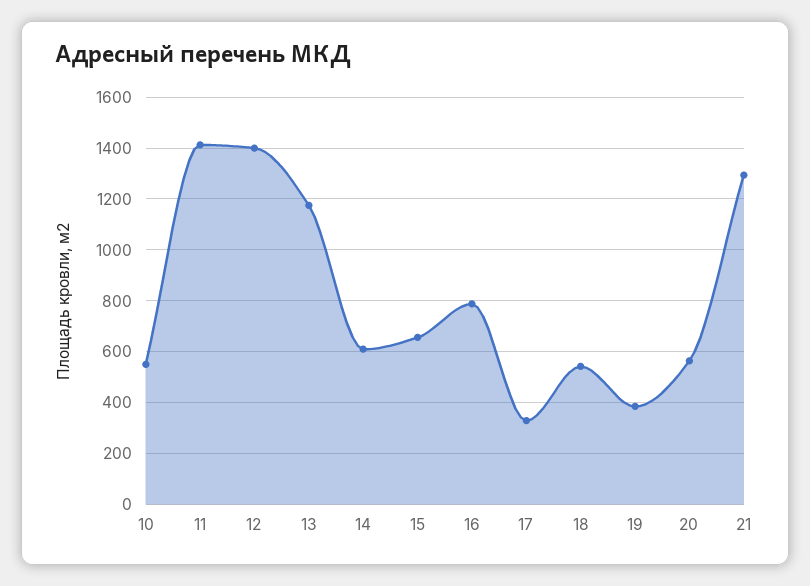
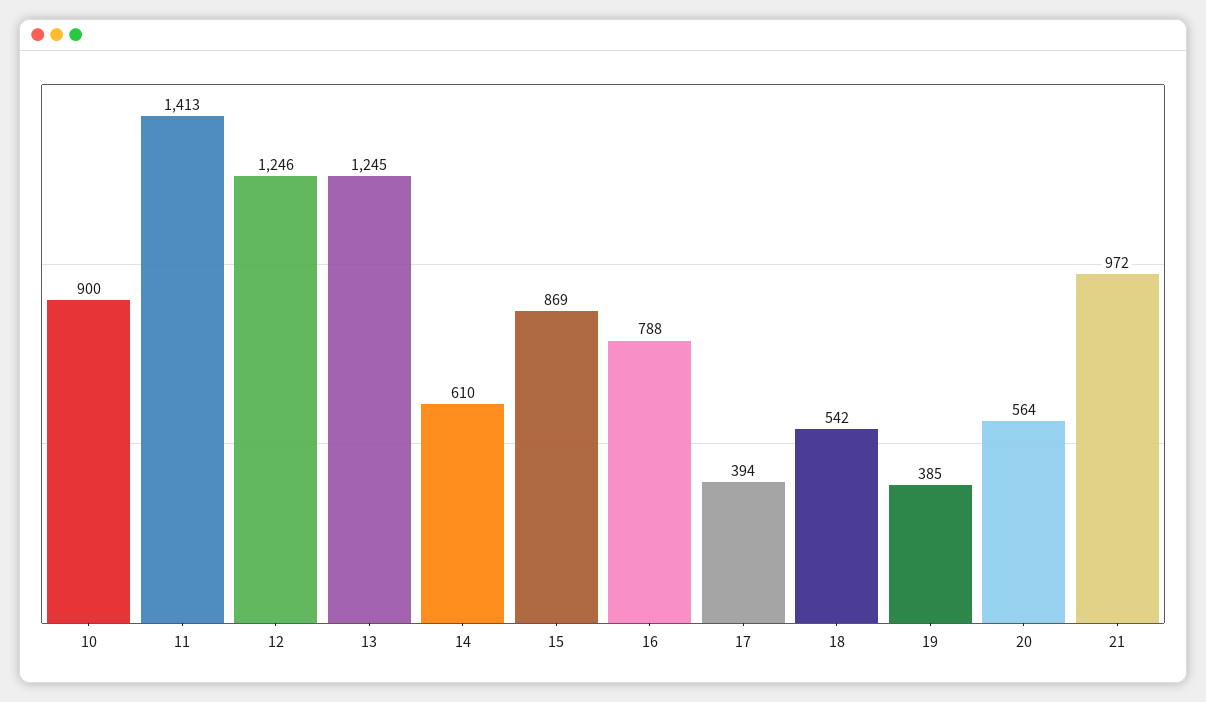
  {
-   "10": 550,
+   "10": 900,
    "11": 1413,
-   "12": 1400,
+   "12": 1246,
-   "13": 1175,
+   "13": 1245,
    "14": 610,
-   "15": 650,
+   "15": 869,
    "16": 788,
-   "17": 325,
+   "17": 394,
    "18": 542,
    "19": 385,
    "20": 564,
-   "21": 1300
+   "21": 972
  }

